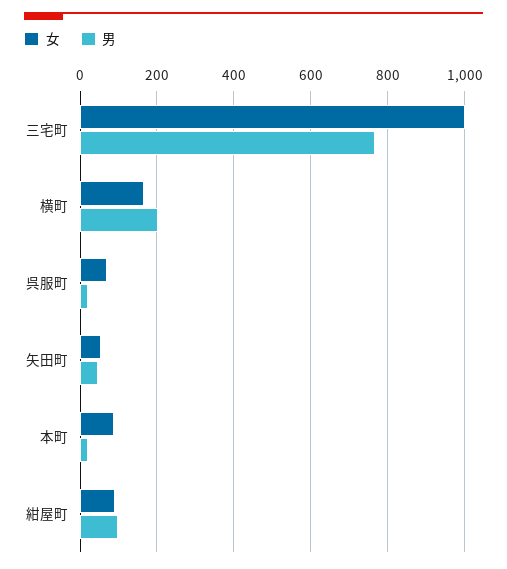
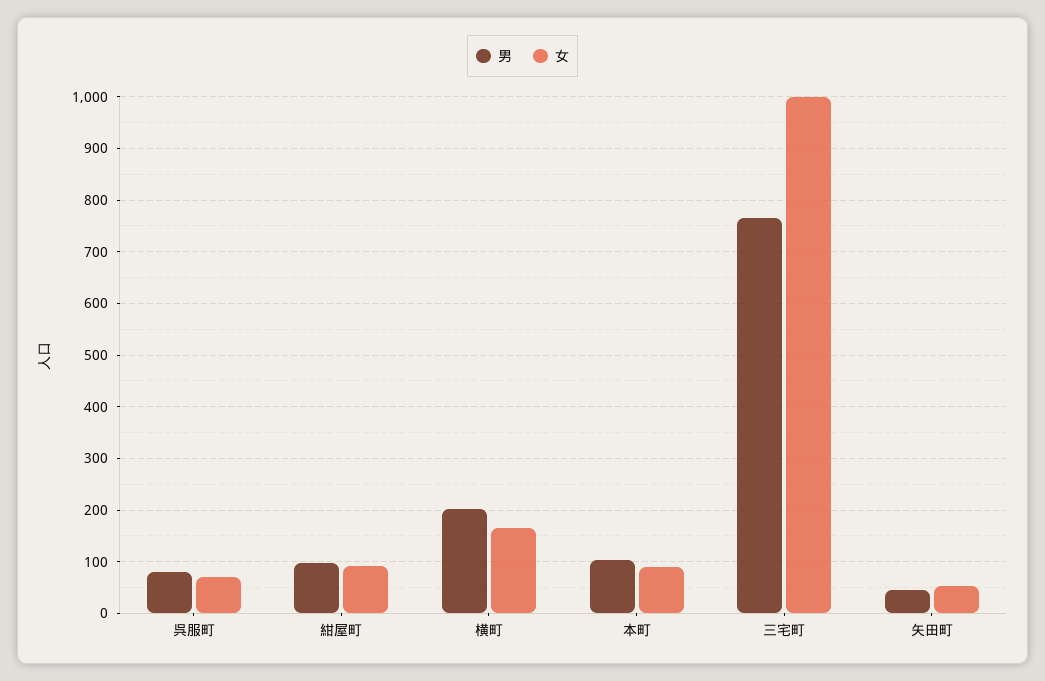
  {
    "女": {
      "三宅町": 1000,
      "横町": 160,
      "呉服町": 80,
      "矢田町": 60,
      "本町": 80,
      "紺屋町": 100
    },
    "男": {
      "三宅町": 760,
      "横町": 200,
-     "呉服町": 20,
+     "呉服町": 80,
      "矢田町": 40,
-     "本町": 20,
+     "本町": 100,
      "紺屋町": 100
    }
  }

